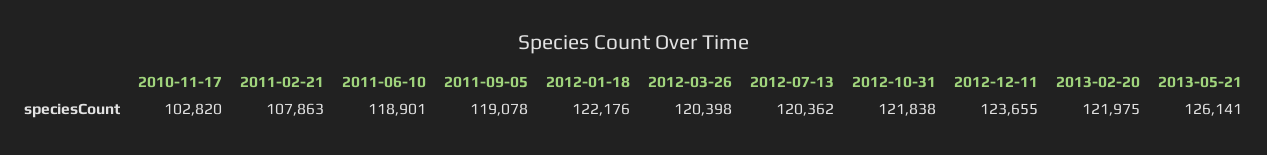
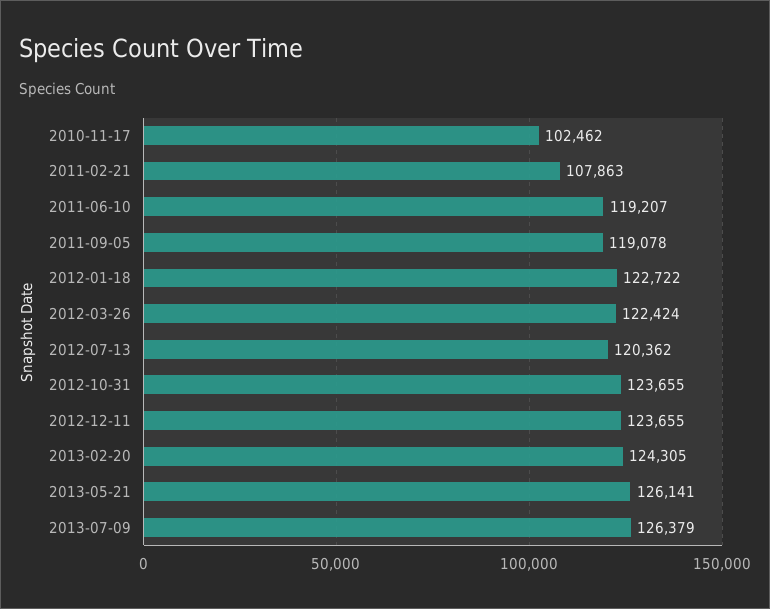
  {
-   "2010-11-17": 102820,
+   "2010-11-17": 102462,
    "2011-02-21": 107863,
-   "2011-06-10": 118901,
+   "2011-06-10": 119207,
    "2011-09-05": 119078,
-   "2012-01-18": 122176,
+   "2012-01-18": 122722,
-   "2012-03-26": 120398,
+   "2012-03-26": 122424,
    "2012-07-13": 120362,
-   "2012-10-31": 121838,
+   "2012-10-31": 123655,
    "2012-12-11": 123655,
-   "2013-02-20": 121975,
+   "2013-02-20": 124305,
-   "2013-05-21": 126141
+   "2013-05-21": 126141,
+   "2013-07-09": 126379
  }

